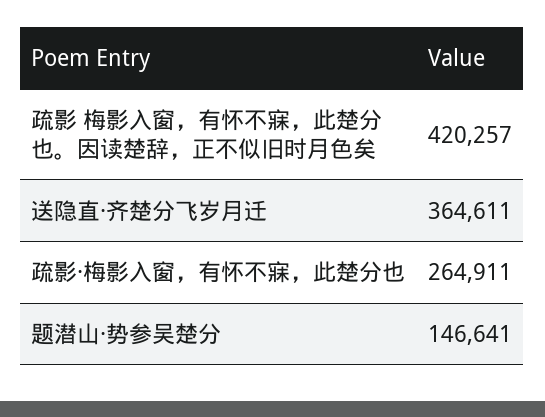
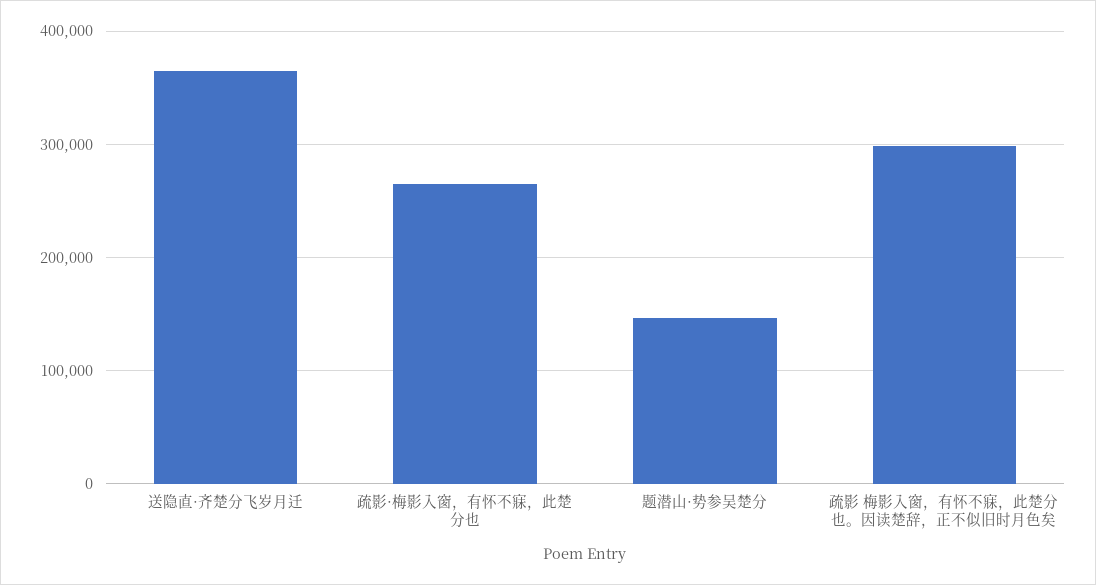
  {
-   "疏影 梅影入窗，有怀不寐，此楚分也。因读楚辞，正不似旧时月色矣": 420257,
+   "疏影 梅影入窗，有怀不寐，此楚分也。因读楚辞，正不似旧时月色矣": 300000,
    "送隐直·齐楚分飞岁月迁": 364611,
    "疏影·梅影入窗，有怀不寐，此楚分也": 264911,
    "题潜山·势参吴楚分": 146641
  }

